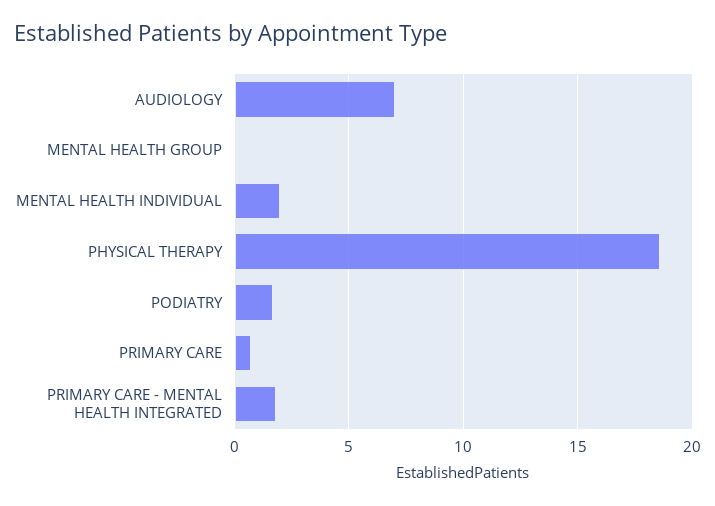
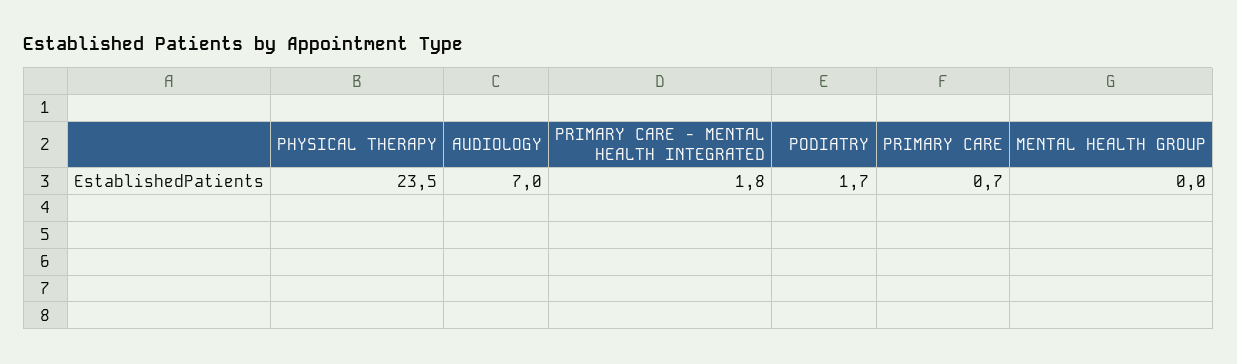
  {
    "AUDIOLOGY": 7,
    "MENTAL HEALTH GROUP": 0,
-   "MENTAL HEALTH INDIVIDUAL": 2,
-   "PHYSICAL THERAPY": 18.5,
+   "PHYSICAL THERAPY": 23.5,
    "PODIATRY": 1.7,
    "PRIMARY CARE": 0.7,
    "PRIMARY CARE - MENTAL HEALTH INTEGRATED": 1.8
  }

